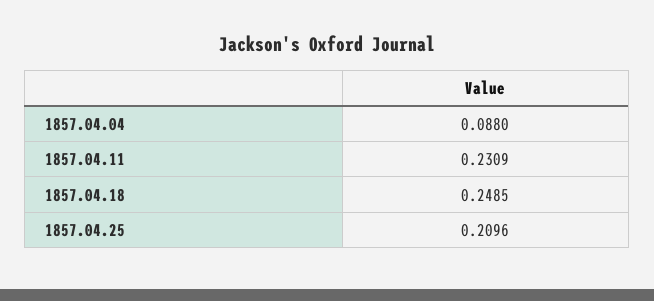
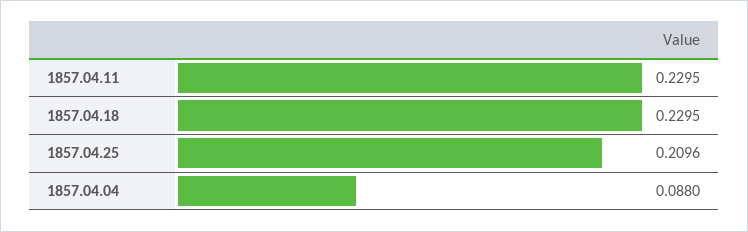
  {
    "1857.04.04": 0.088,
-   "1857.04.11": 0.2309,
+   "1857.04.11": 0.2295,
-   "1857.04.18": 0.2485,
+   "1857.04.18": 0.2295,
    "1857.04.25": 0.2096
  }

